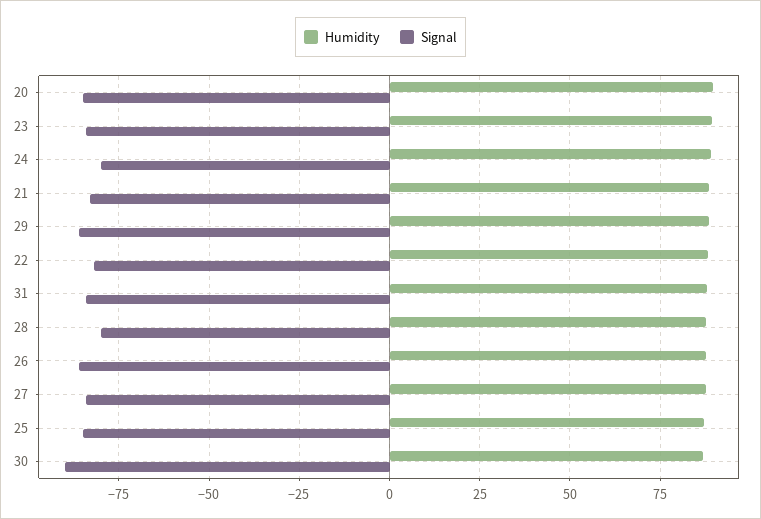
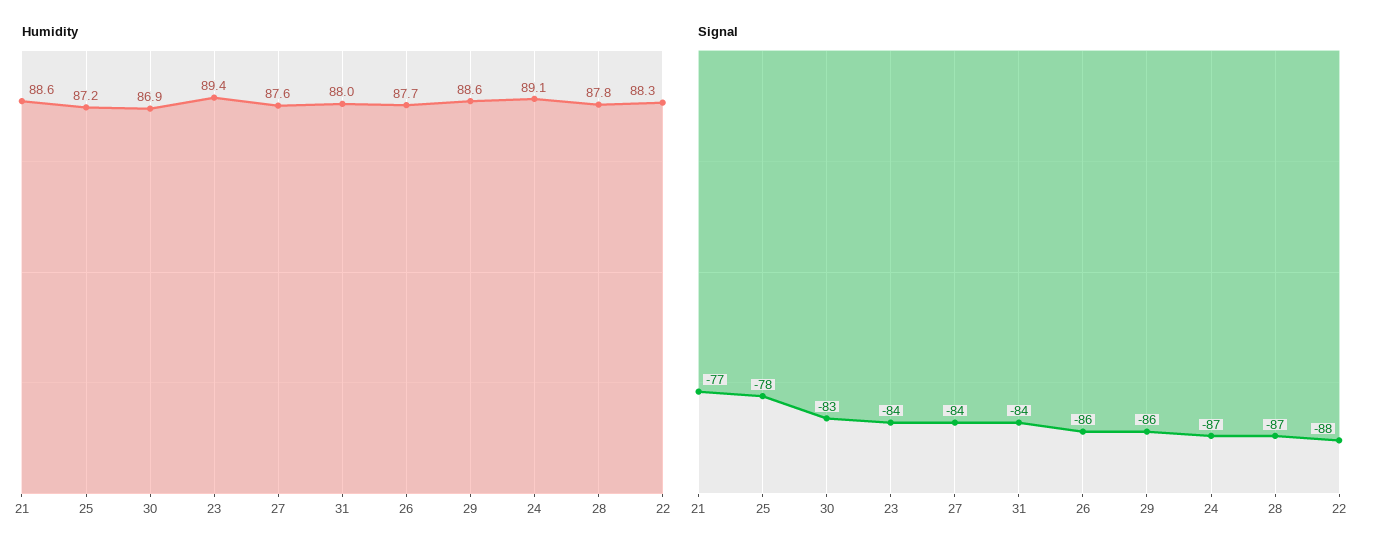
  {
    "Humidity": {
-     "20": 90,
      "23": 89.4,
      "24": 89.1,
      "21": 88.6,
      "29": 88.6,
      "22": 88.3,
      "31": 88,
      "28": 87.8,
      "26": 87.7,
      "27": 87.6,
      "25": 87.2,
      "30": 86.9
    },
    "Signal": {
-     "20": -85,
      "23": -84,
-     "24": -80,
+     "24": -87,
-     "21": -82.5,
+     "21": -77,
      "29": -86,
-     "22": -82.5,
+     "22": -88,
      "31": -84,
-     "28": -80,
+     "28": -87,
      "26": -86,
      "27": -84,
-     "25": -85,
+     "25": -78,
-     "30": -90
+     "30": -83
    }
  }

